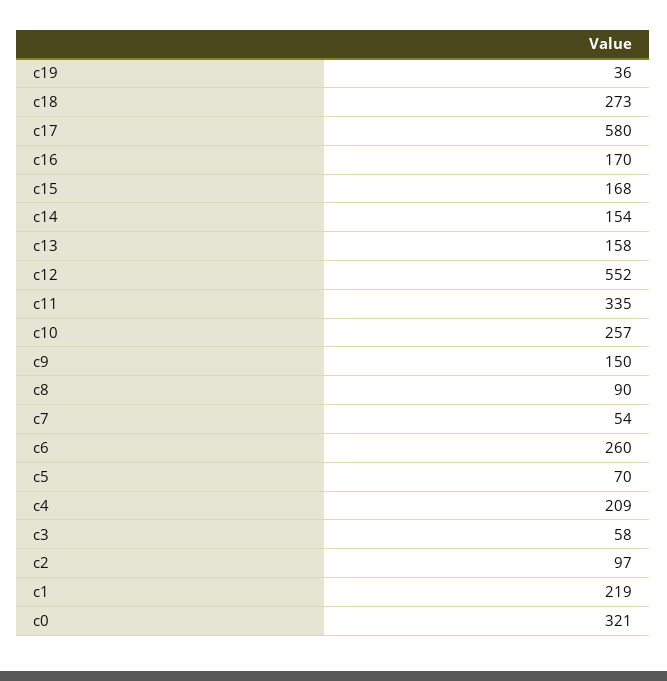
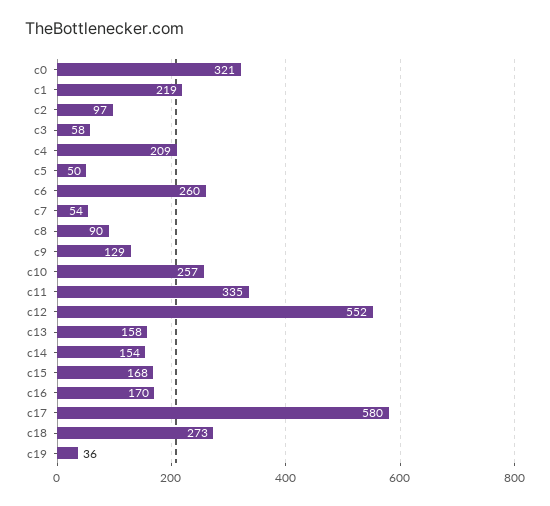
  {
    "c19": 36,
    "c18": 273,
    "c17": 580,
    "c16": 170,
    "c15": 168,
    "c14": 154,
    "c13": 158,
    "c12": 552,
    "c11": 335,
    "c10": 257,
-   "c9": 150,
+   "c9": 129,
    "c8": 90,
    "c7": 54,
    "c6": 260,
-   "c5": 70,
+   "c5": 50,
    "c4": 209,
    "c3": 58,
    "c2": 97,
    "c1": 219,
    "c0": 321
  }

